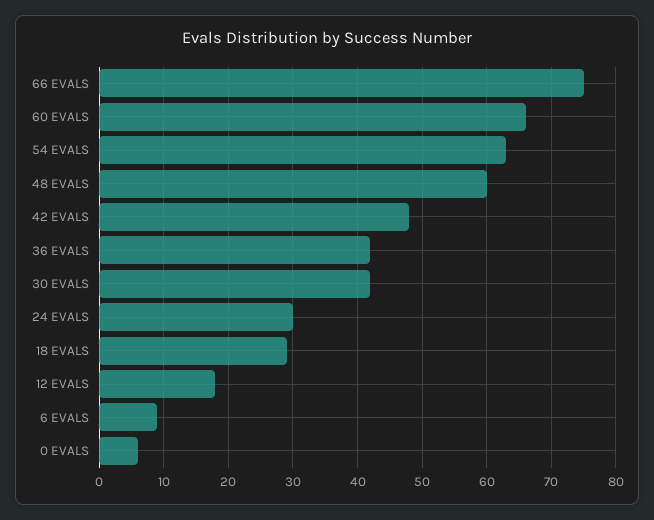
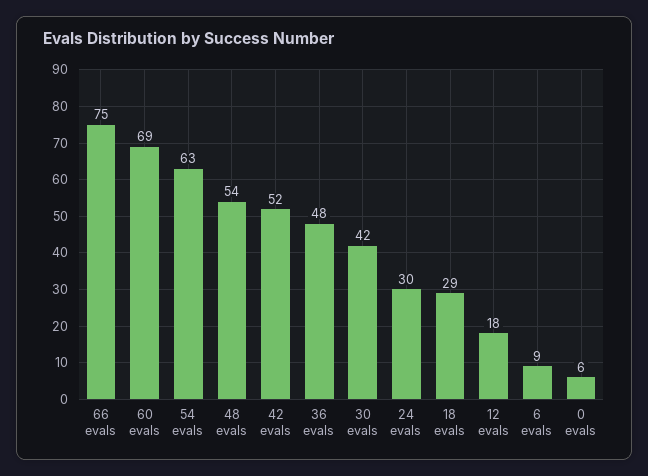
  {
    "66 EVALS": 75,
-   "60 EVALS": 66,
+   "60 EVALS": 69,
    "54 EVALS": 63,
-   "48 EVALS": 60,
+   "48 EVALS": 54,
-   "42 EVALS": 48,
+   "42 EVALS": 52,
-   "36 EVALS": 42,
+   "36 EVALS": 48,
    "30 EVALS": 42,
    "24 EVALS": 30,
    "18 EVALS": 29,
    "12 EVALS": 18,
    "6 EVALS": 9,
    "0 EVALS": 6
  }

